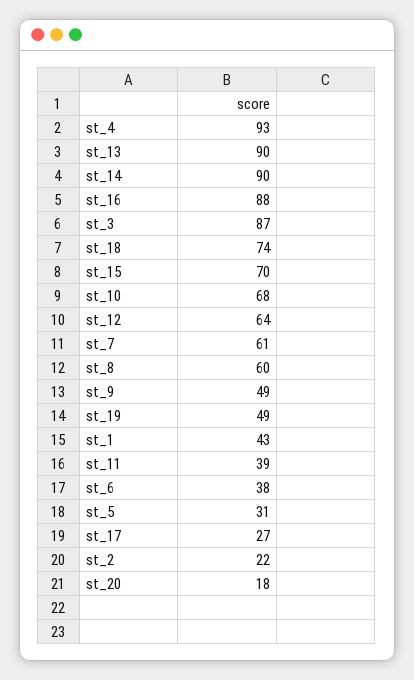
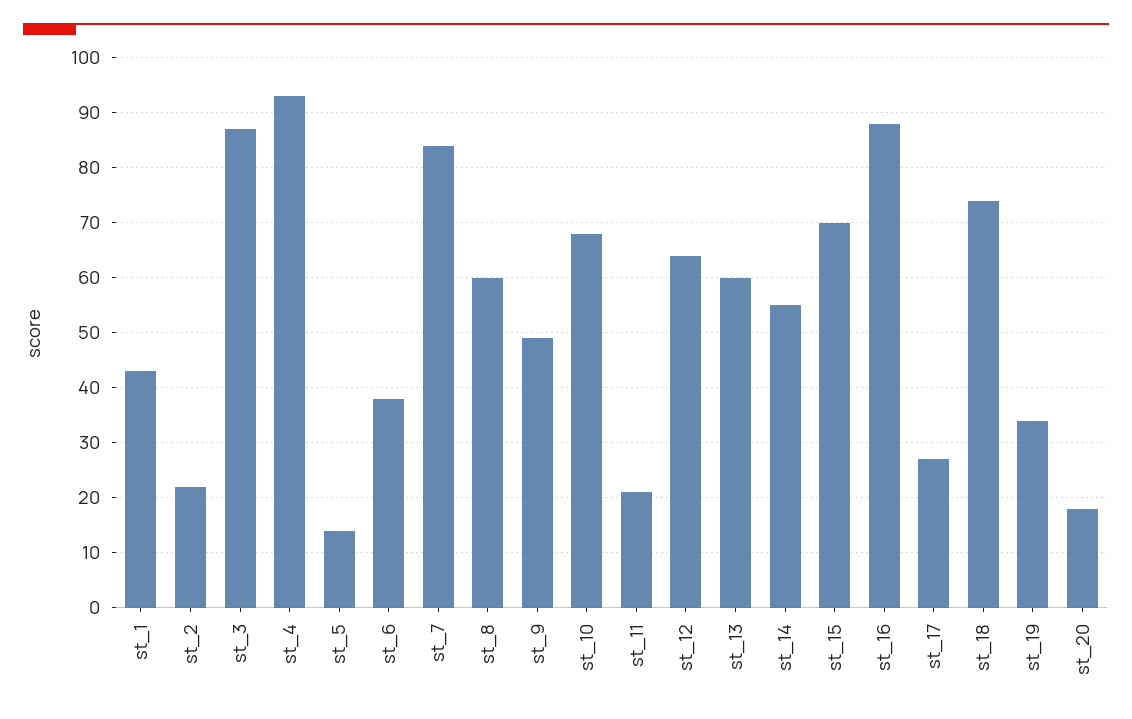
  {
    "st_4": 93,
-   "st_13": 90,
+   "st_13": 60,
-   "st_14": 90,
+   "st_14": 55,
    "st_16": 88,
    "st_3": 87,
    "st_18": 74,
    "st_15": 70,
    "st_10": 68,
    "st_12": 64,
-   "st_7": 61,
+   "st_7": 85,
    "st_8": 60,
    "st_9": 49,
-   "st_19": 49,
+   "st_19": 35,
    "st_1": 43,
-   "st_11": 39,
+   "st_11": 20,
    "st_6": 38,
-   "st_5": 31,
+   "st_5": 15,
    "st_17": 27,
    "st_2": 22,
    "st_20": 18
  }

